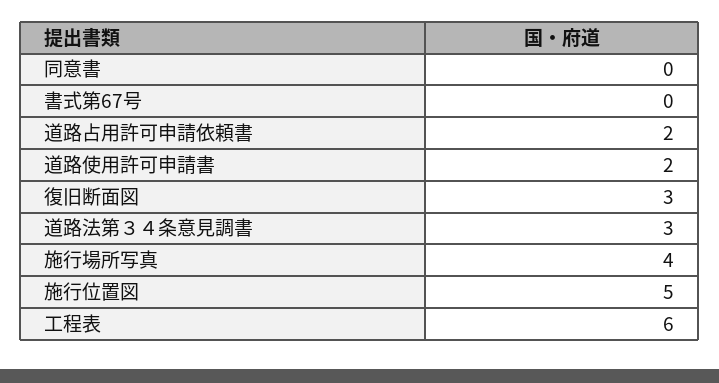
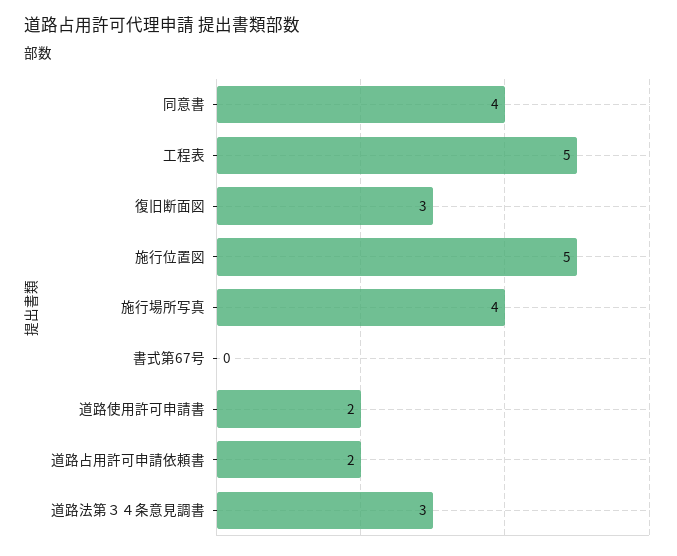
  {
-   "同意書": 0,
+   "同意書": 4,
    "書式第67号": 0,
    "道路占用許可申請依頼書": 2,
    "道路使用許可申請書": 2,
    "復旧断面図": 3,
    "道路法第３４条意見調書": 3,
    "施行場所写真": 4,
    "施行位置図": 5,
-   "工程表": 6
+   "工程表": 5
  }

